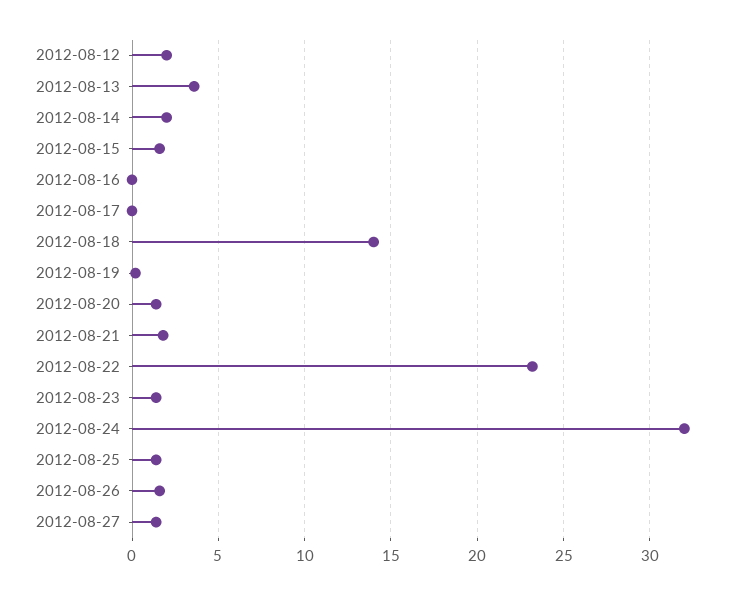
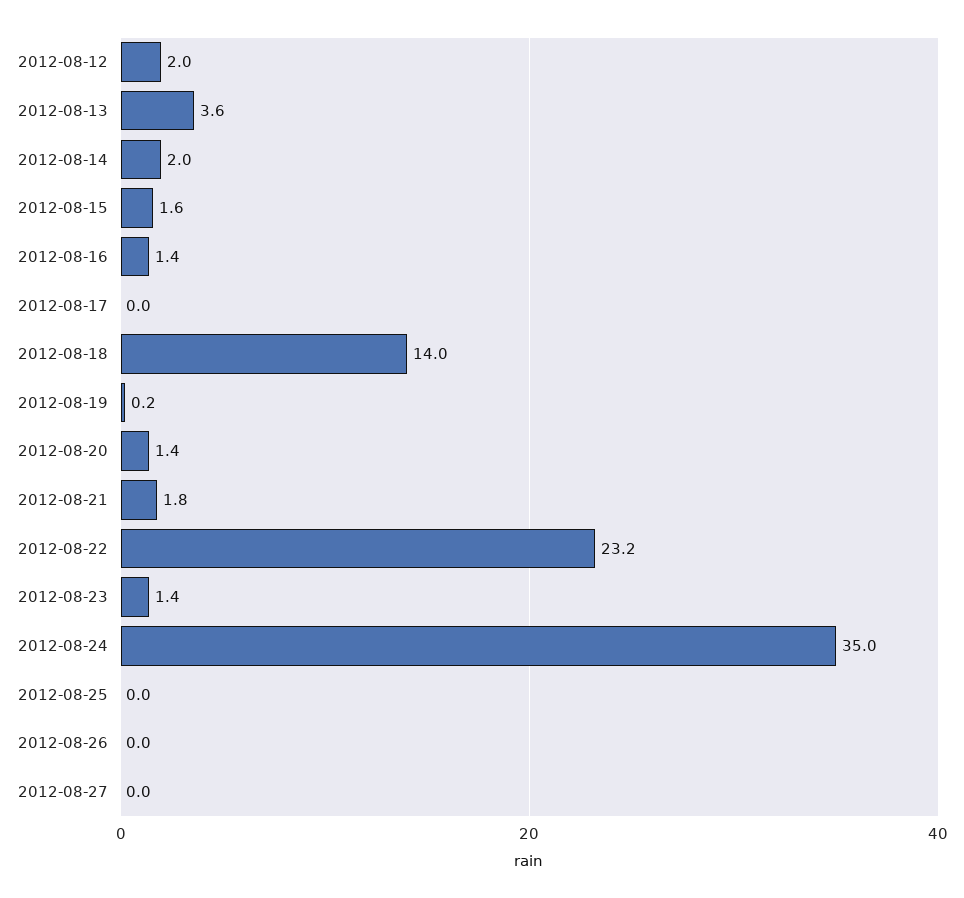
  {
    "2012-08-12": 2,
    "2012-08-13": 3.6,
    "2012-08-14": 2,
    "2012-08-15": 1.6,
-   "2012-08-16": 0,
+   "2012-08-16": 1.4,
    "2012-08-17": 0,
    "2012-08-18": 14,
    "2012-08-19": 0.2,
    "2012-08-20": 1.4,
    "2012-08-21": 1.8,
    "2012-08-22": 23.2,
    "2012-08-23": 1.4,
-   "2012-08-24": 32,
+   "2012-08-24": 35,
-   "2012-08-25": 1.5,
+   "2012-08-25": 0,
-   "2012-08-26": 1.5,
+   "2012-08-26": 0,
-   "2012-08-27": 1.5
+   "2012-08-27": 0
  }

